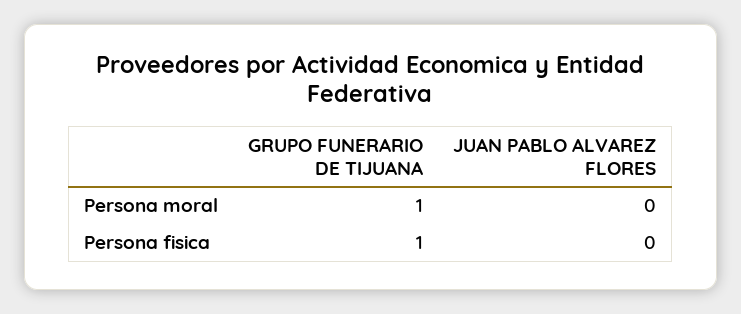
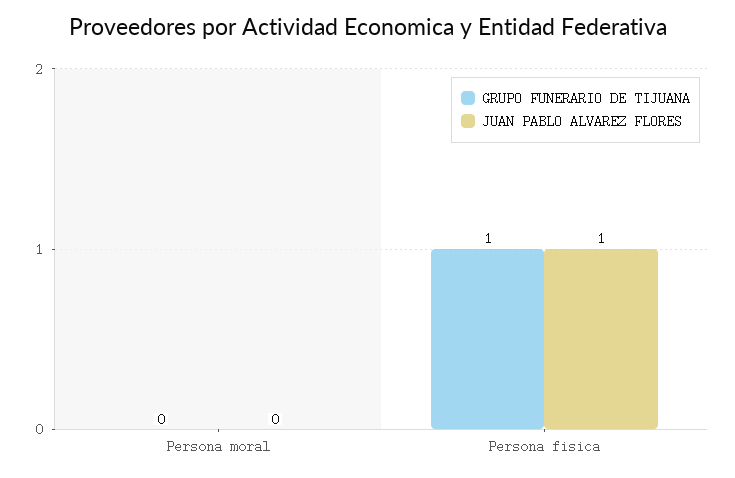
  {
    "GRUPO FUNERARIO DE TIJUANA": {
-     "Persona moral": 1,
+     "Persona moral": 0,
      "Persona fisica": 1
    },
    "JUAN PABLO ALVAREZ FLORES": {
      "Persona moral": 0,
-     "Persona fisica": 0
+     "Persona fisica": 1
    }
  }

